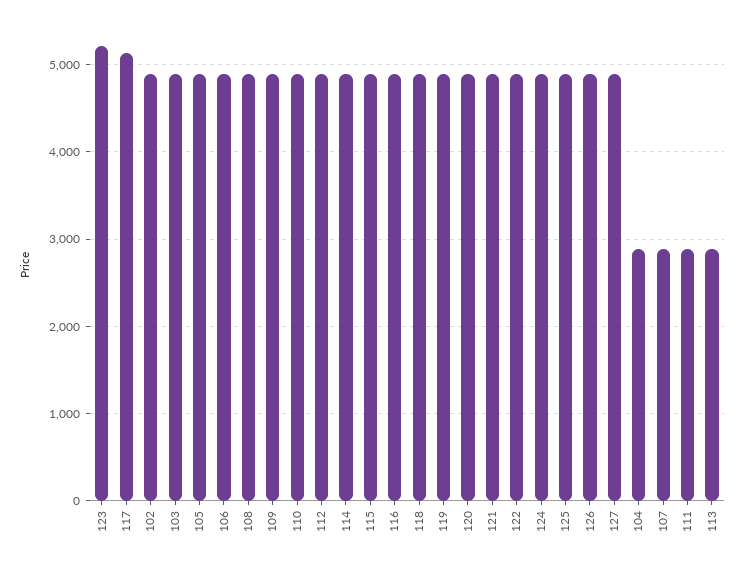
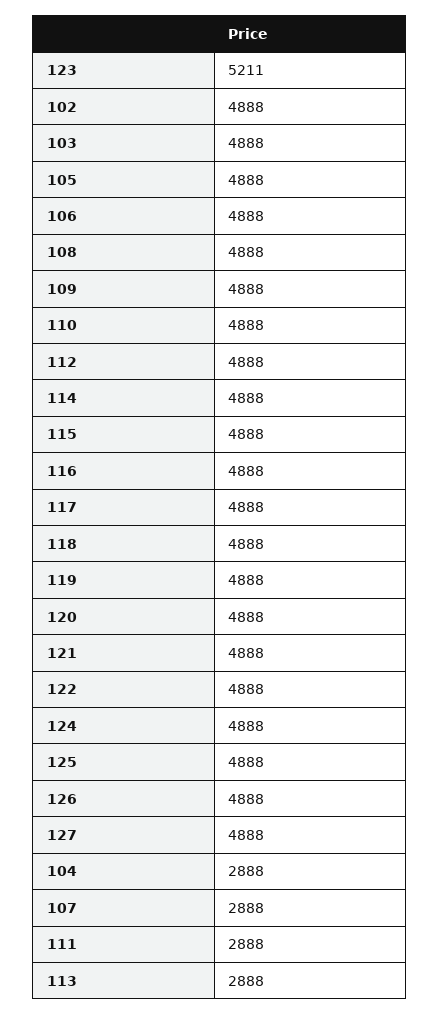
  {
    "123": 5211,
-   "117": 5100,
+   "117": 4888,
    "102": 4888,
    "103": 4888,
    "105": 4888,
    "106": 4888,
    "108": 4888,
    "109": 4888,
    "110": 4888,
    "112": 4888,
    "114": 4888,
    "115": 4888,
    "116": 4888,
    "118": 4888,
    "119": 4888,
    "120": 4888,
    "121": 4888,
    "122": 4888,
    "124": 4888,
    "125": 4888,
    "126": 4888,
    "127": 4888,
    "104": 2888,
    "107": 2888,
    "111": 2888,
    "113": 2888
  }

